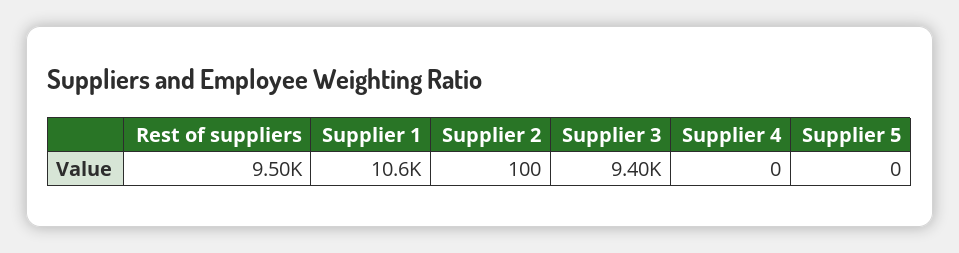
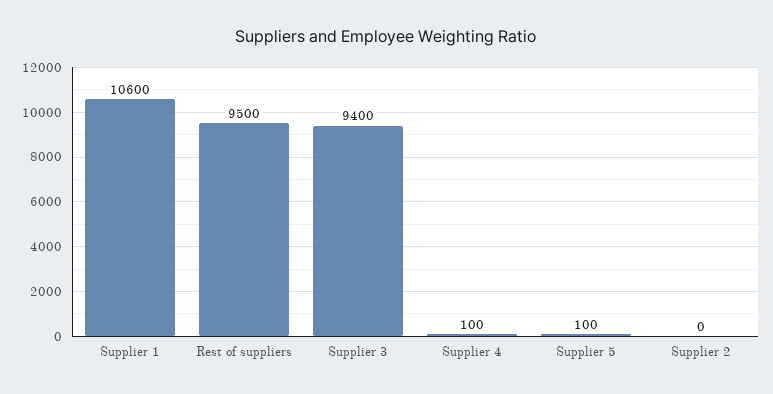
  {
    "Rest of suppliers": 9500,
    "Supplier 1": 10600,
-   "Supplier 2": 100,
+   "Supplier 2": 0,
    "Supplier 3": 9400,
-   "Supplier 4": 0,
+   "Supplier 4": 100,
-   "Supplier 5": 0
+   "Supplier 5": 100
  }

